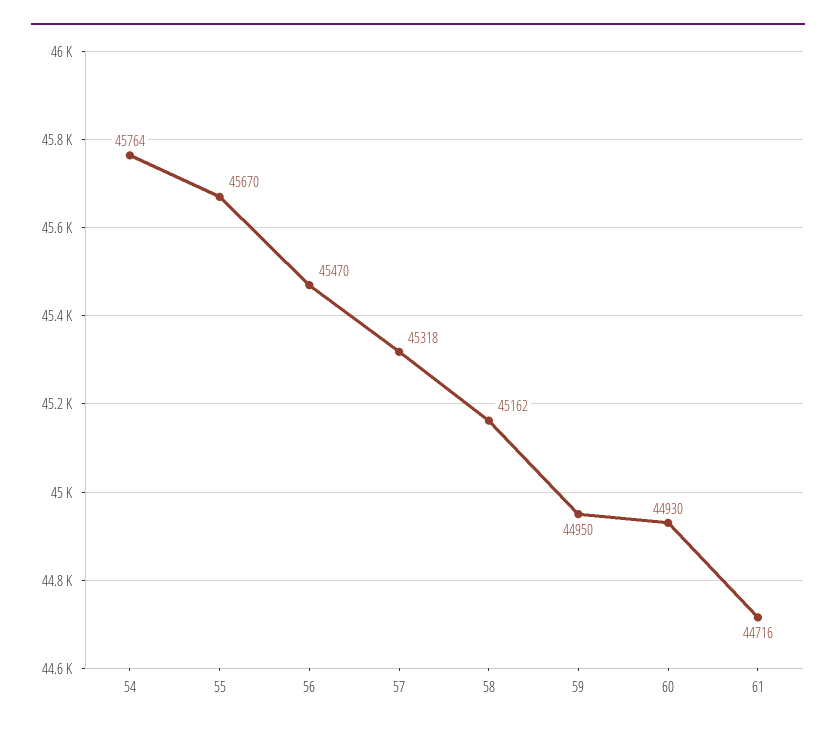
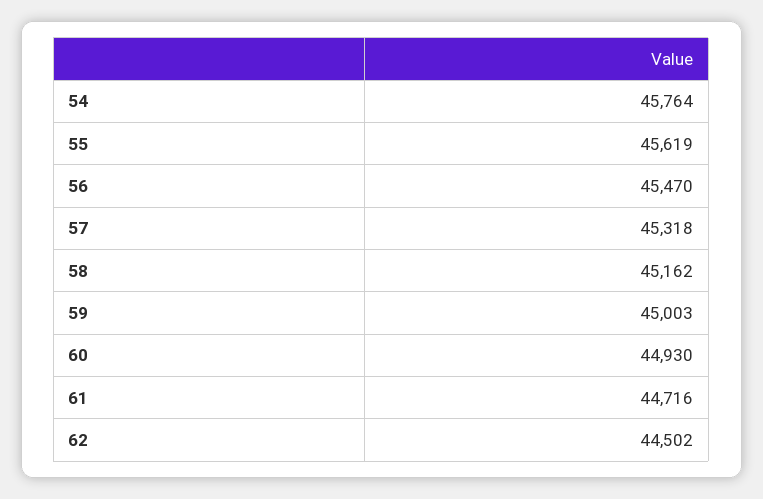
  {
    "54": 45764,
-   "55": 45670,
+   "55": 45619,
    "56": 45470,
    "57": 45318,
    "58": 45162,
-   "59": 44950,
+   "59": 45003,
    "60": 44930,
-   "61": 44716
+   "61": 44716,
+   "62": 44502
  }

